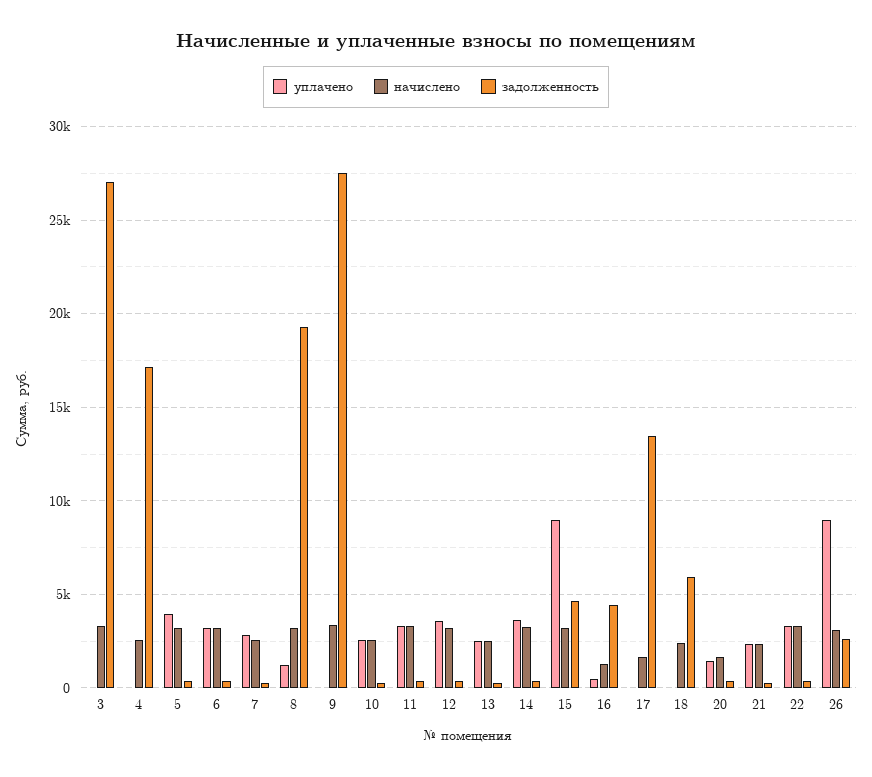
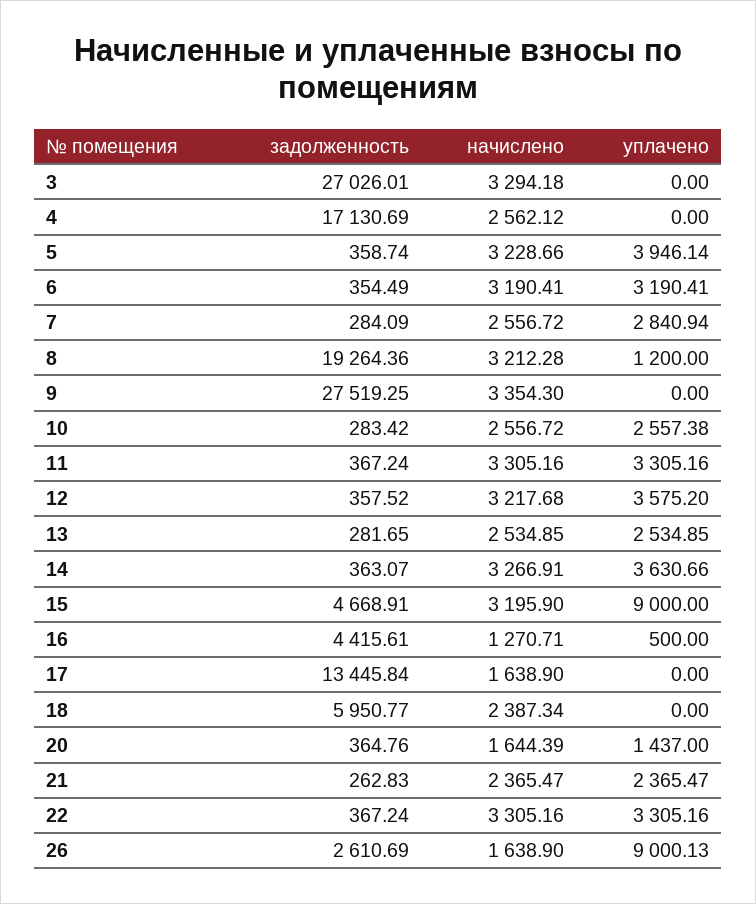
  {
    "уплачено": {
      "3": 0,
      "4": 0,
      "5": 3946.14,
      "6": 3190.41,
      "7": 2840.94,
      "8": 1200,
      "9": 0,
      "10": 2557.38,
      "11": 3305.16,
      "12": 3575.2,
      "13": 2534.85,
      "14": 3630.66,
      "15": 9000,
      "16": 500,
      "17": 0,
      "18": 0,
      "20": 1437,
      "21": 2365.47,
      "22": 3305.16,
      "26": 9000.13
    },
    "начислено": {
      "3": 3294.18,
      "4": 2562.12,
      "5": 3228.66,
      "6": 3190.41,
      "7": 2556.72,
      "8": 3212.28,
      "9": 3354.3,
      "10": 2556.72,
      "11": 3305.16,
      "12": 3217.68,
      "13": 2534.85,
      "14": 3266.91,
      "15": 3195.9,
      "16": 1270.71,
      "17": 1638.9,
      "18": 2387.34,
      "20": 1644.39,
      "21": 2365.47,
      "22": 3305.16,
-     "26": 3000
+     "26": 1638.9
    },
    "задолженность": {
      "3": 27026.01,
      "4": 17130.69,
      "5": 358.74,
      "6": 354.49,
      "7": 284.09,
      "8": 19264.36,
      "9": 27519.25,
      "10": 283.42,
      "11": 367.24,
      "12": 357.52,
      "13": 281.65,
      "14": 363.07,
      "15": 4668.91,
      "16": 4415.61,
      "17": 13445.84,
      "18": 5950.77,
      "20": 364.76,
      "21": 262.83,
      "22": 367.24,
      "26": 2610.69
    }
  }

